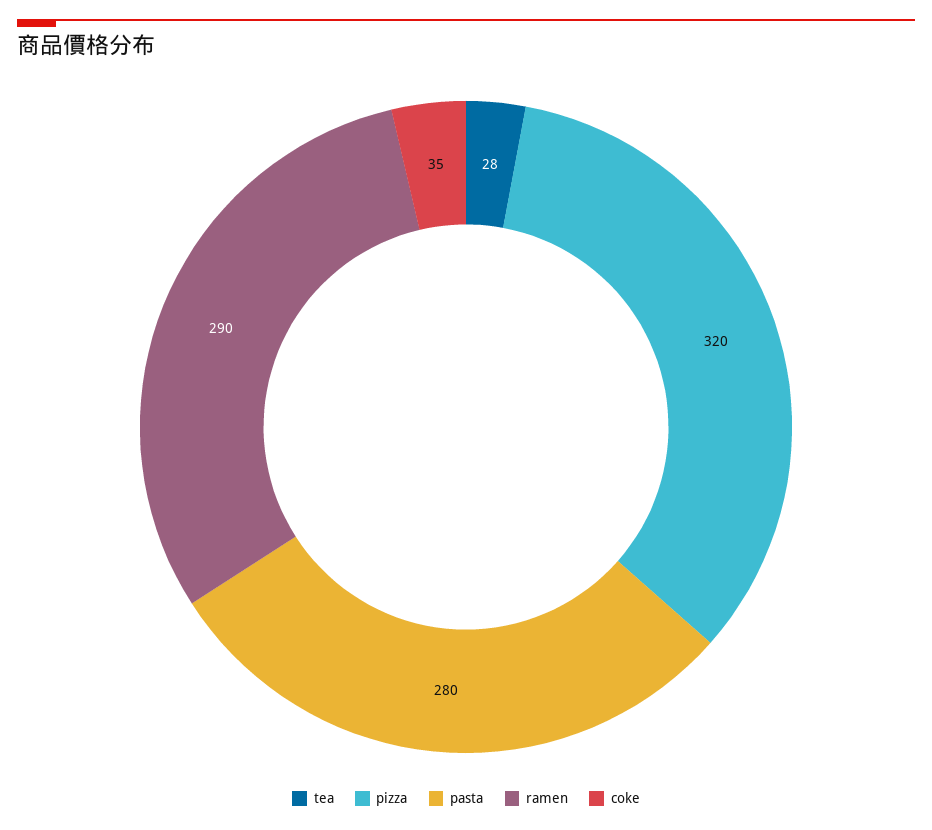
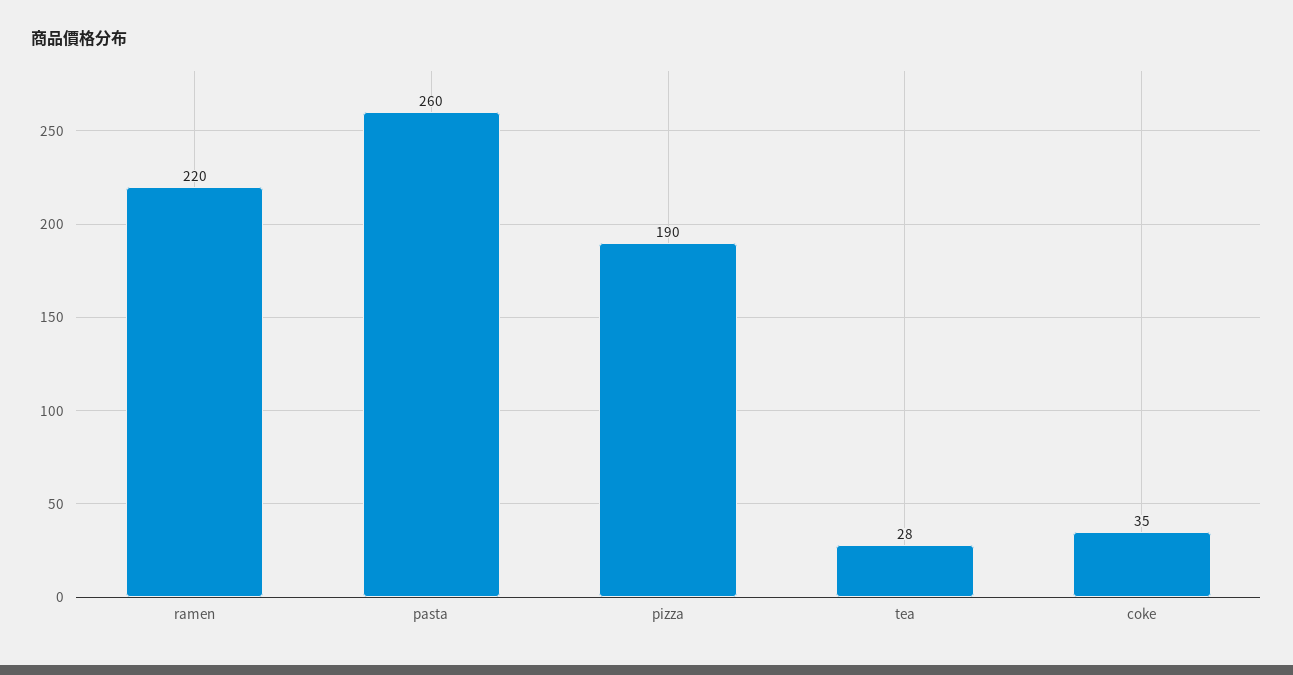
  {
    "tea": 28,
-   "pizza": 320,
+   "pizza": 190,
-   "pasta": 280,
+   "pasta": 260,
-   "ramen": 290,
+   "ramen": 220,
    "coke": 35
  }

